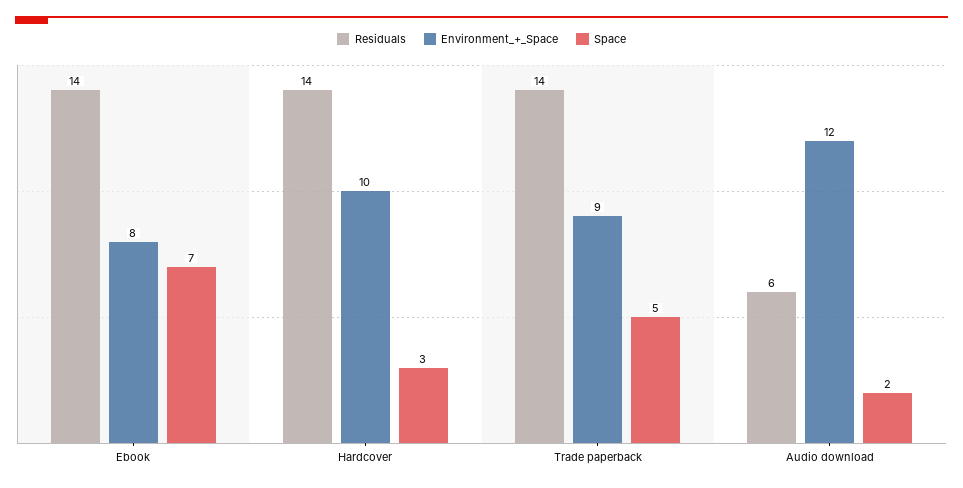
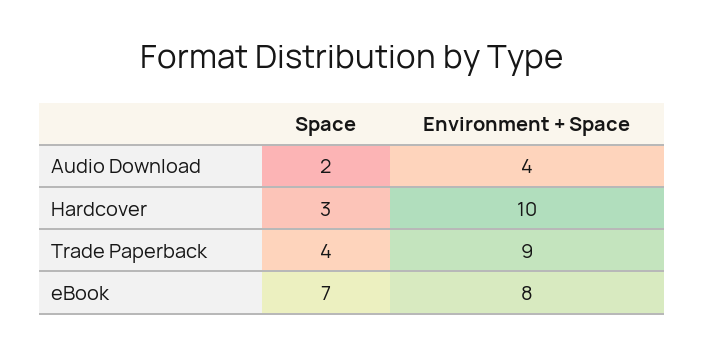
  {
-   "Residuals": {
-     "Ebook": 14,
-     "Hardcover": 14,
-     "Trade paperback": 14,
-     "Audio download": 6
-   },
    "Environment_+_Space": {
      "Ebook": 8,
      "Hardcover": 10,
      "Trade paperback": 9,
-     "Audio download": 12
+     "Audio download": 4
    },
    "Space": {
      "Ebook": 7,
      "Hardcover": 3,
-     "Trade paperback": 5,
+     "Trade paperback": 4,
      "Audio download": 2
    }
  }

